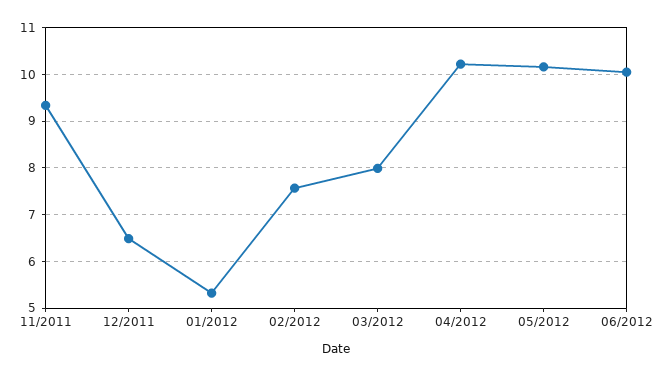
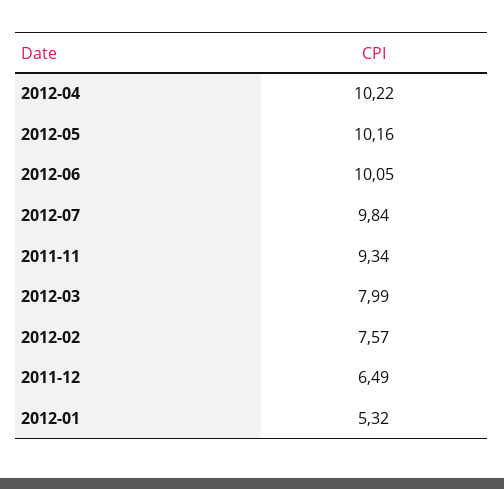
  {
    "11/2011": 9.34,
    "12/2011": 6.49,
    "01/2012": 5.32,
    "02/2012": 7.57,
    "03/2012": 7.99,
    "04/2012": 10.22,
    "05/2012": 10.16,
-   "06/2012": 10.05
+   "06/2012": 10.05,
+   "2012-07": 9.84
  }

